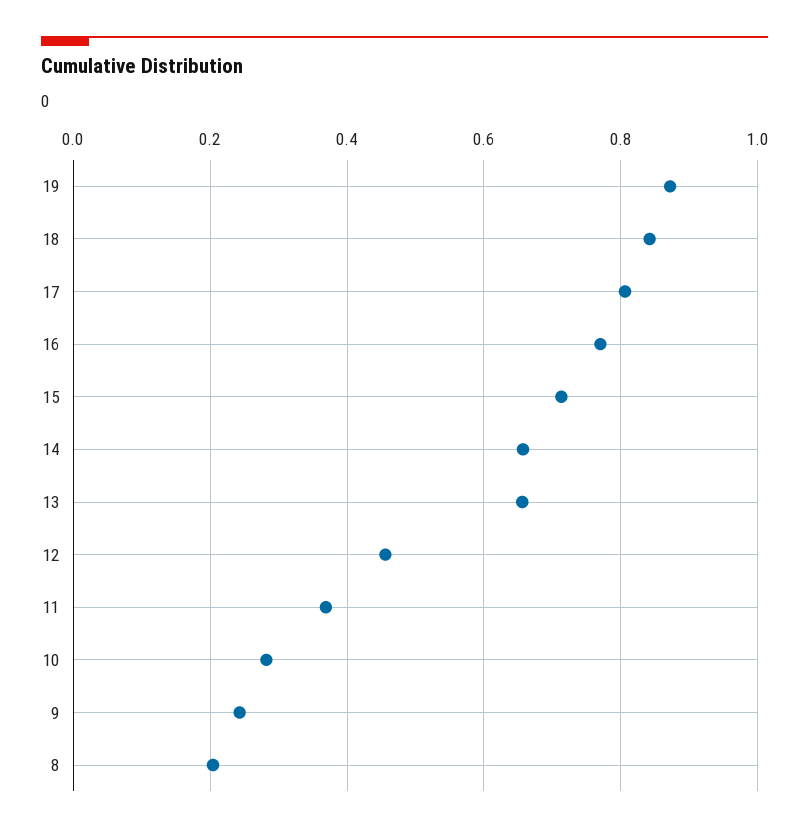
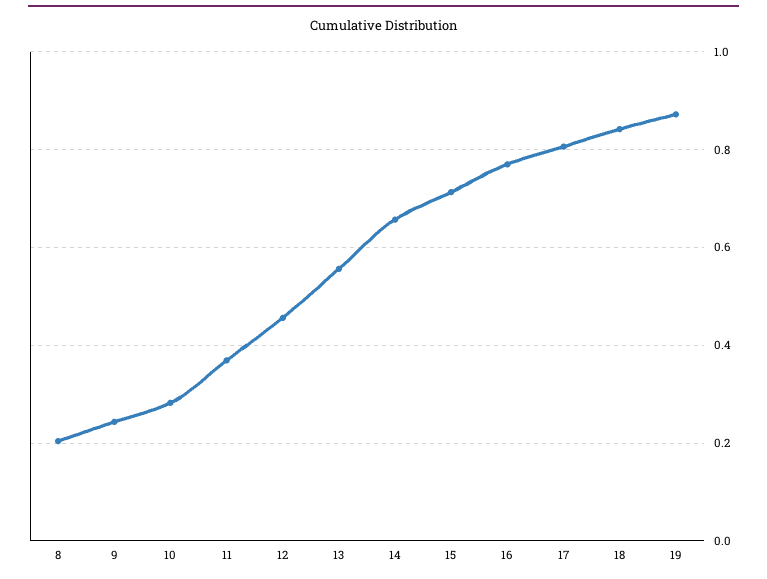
  {
    "19": 0.88,
    "18": 0.84,
    "17": 0.8,
    "16": 0.78,
    "15": 0.72,
    "14": 0.66,
-   "13": 0.66,
+   "13": 0.56,
    "12": 0.46,
    "11": 0.36,
    "10": 0.28,
    "9": 0.24,
    "8": 0.2
  }

